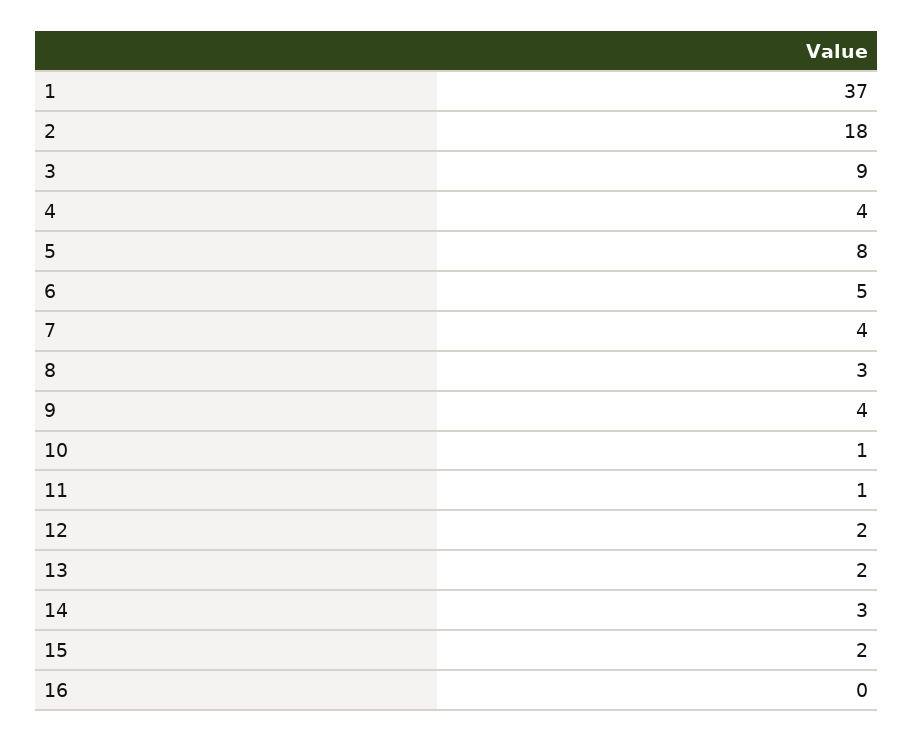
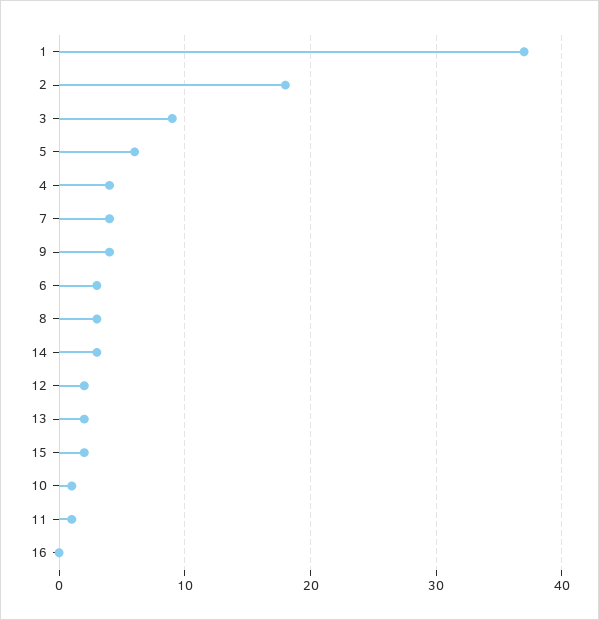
  {
    "1": 37,
    "2": 18,
    "3": 9,
    "4": 4,
-   "5": 8,
+   "5": 6,
-   "6": 5,
+   "6": 3,
    "7": 4,
    "8": 3,
    "9": 4,
    "10": 1,
    "11": 1,
    "12": 2,
    "13": 2,
    "14": 3,
    "15": 2,
    "16": 0
  }

